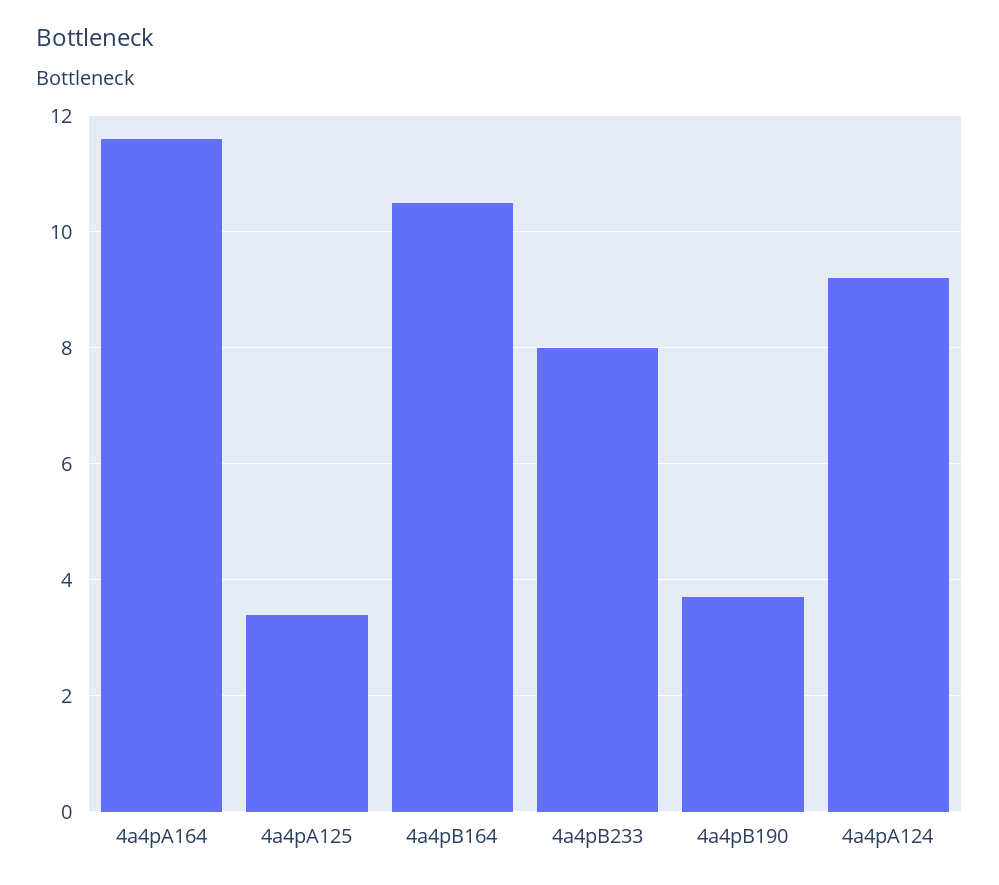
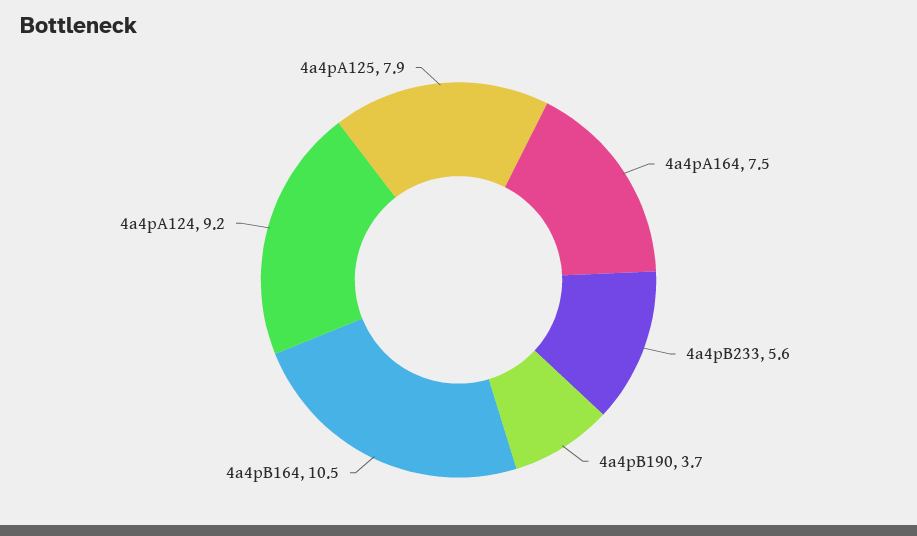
  {
-   "4a4pA164": 11.5,
+   "4a4pA164": 7.5,
-   "4a4pA125": 3.5,
+   "4a4pA125": 7.9,
    "4a4pB164": 10.5,
-   "4a4pB233": 8,
+   "4a4pB233": 5.6,
    "4a4pB190": 3.7,
    "4a4pA124": 9.2
  }

